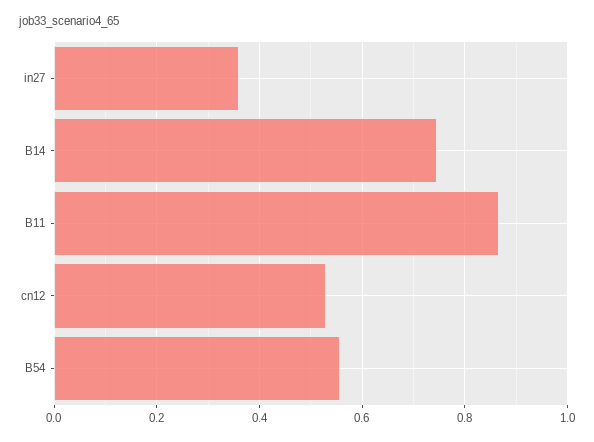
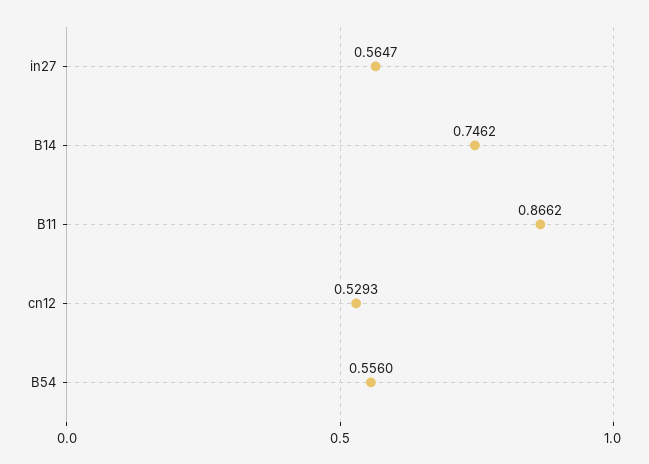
  {
-   "in27": 0.36,
+   "in27": 0.5647,
    "B14": 0.7462,
    "B11": 0.8662,
    "cn12": 0.5293,
    "B54": 0.556
  }

